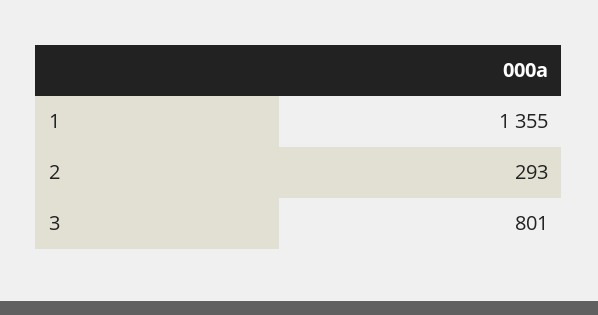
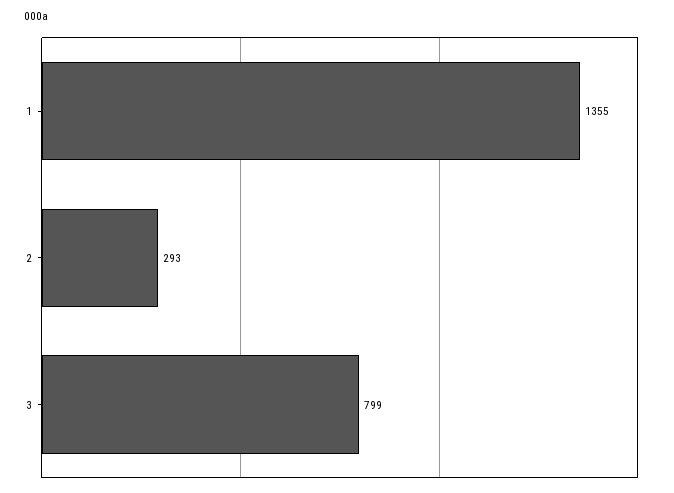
  {
    "1": 1355,
    "2": 293,
-   "3": 801
+   "3": 799
  }

